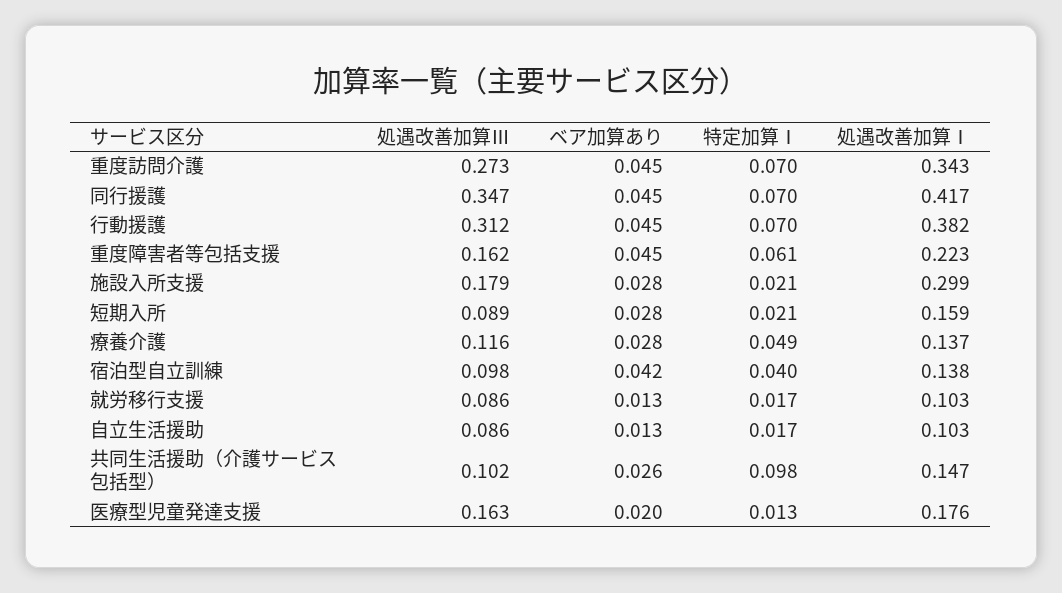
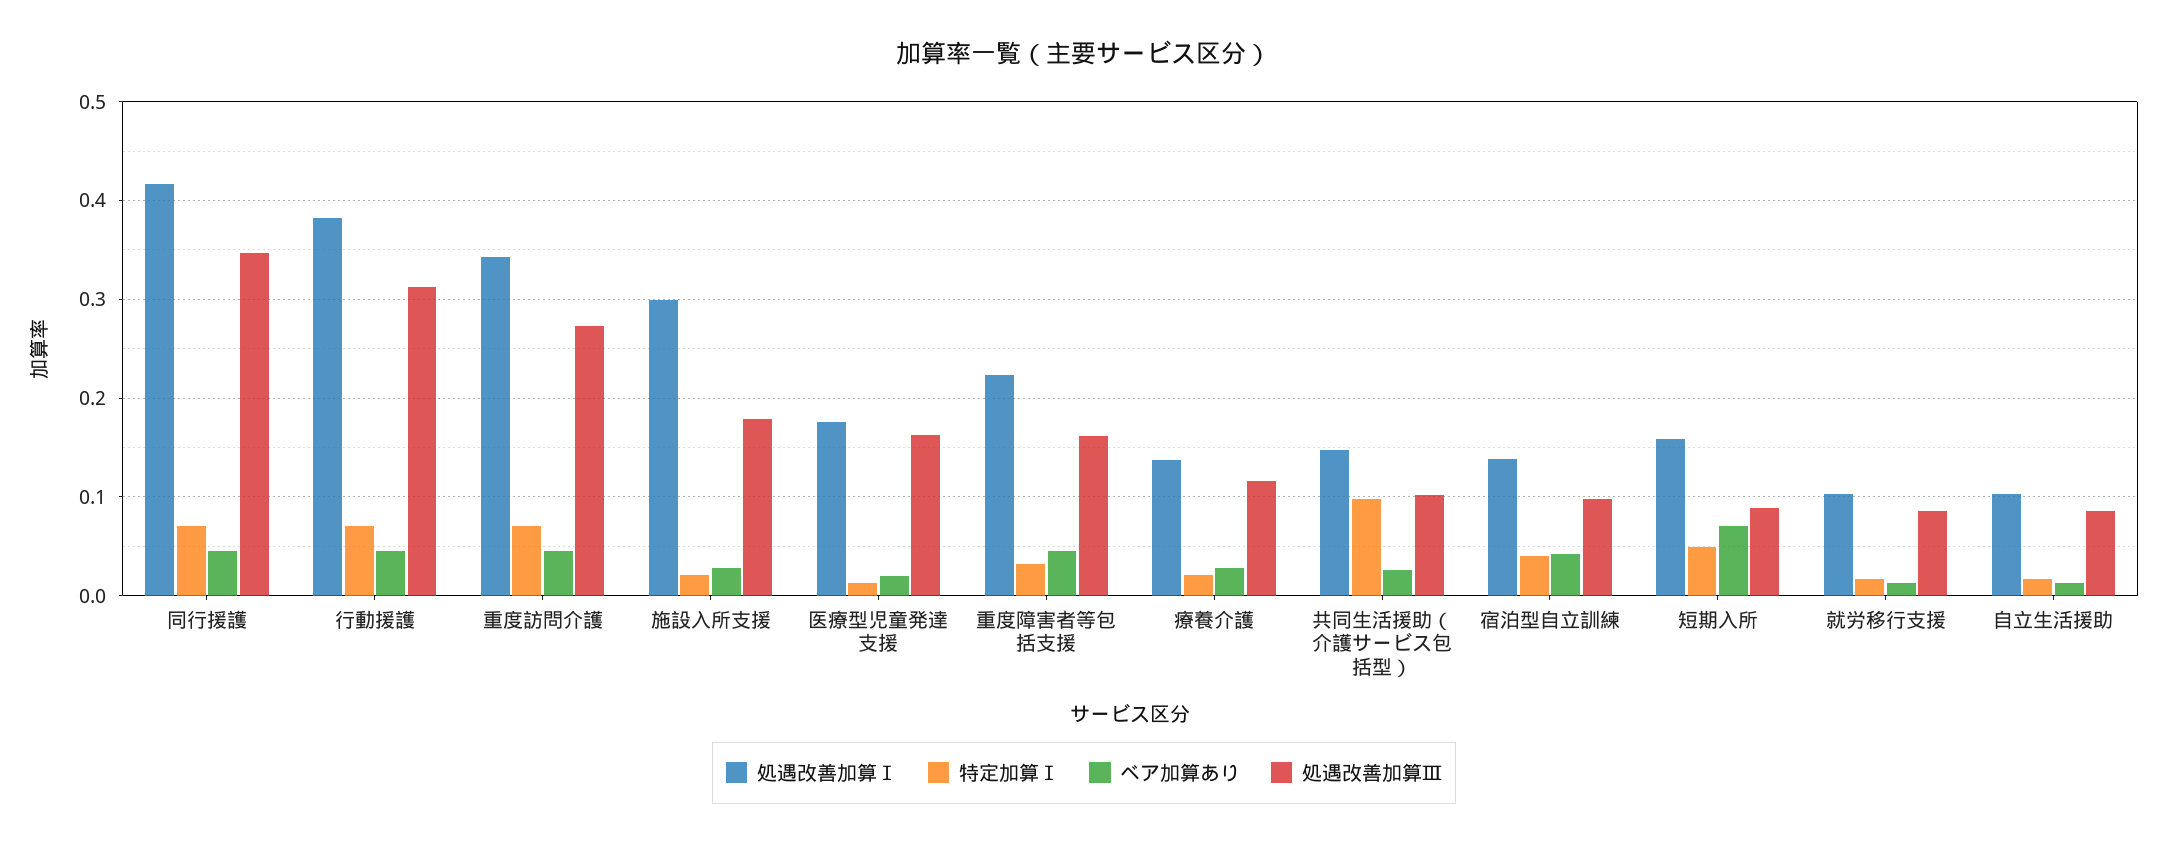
  {
    "処遇改善加算Ⅲ": {
      "重度訪問介護": 0.273,
      "同行援護": 0.347,
      "行動援護": 0.312,
      "重度障害者等包括支援": 0.162,
      "施設入所支援": 0.179,
      "短期入所": 0.089,
      "療養介護": 0.116,
      "宿泊型自立訓練": 0.098,
      "就労移行支援": 0.086,
      "自立生活援助": 0.086,
      "共同生活援助（介護サービス包括型）": 0.102,
      "医療型児童発達支援": 0.163
    },
    "ベア加算あり": {
      "重度訪問介護": 0.045,
      "同行援護": 0.045,
      "行動援護": 0.045,
      "重度障害者等包括支援": 0.045,
      "施設入所支援": 0.028,
-     "短期入所": 0.028,
+     "短期入所": 0.07,
      "療養介護": 0.028,
      "宿泊型自立訓練": 0.042,
      "就労移行支援": 0.013,
      "自立生活援助": 0.013,
      "共同生活援助（介護サービス包括型）": 0.026,
      "医療型児童発達支援": 0.02
    },
    "特定加算Ⅰ": {
      "重度訪問介護": 0.07,
      "同行援護": 0.07,
      "行動援護": 0.07,
-     "重度障害者等包括支援": 0.061,
+     "重度障害者等包括支援": 0.03,
      "施設入所支援": 0.021,
-     "短期入所": 0.021,
+     "短期入所": 0.05,
-     "療養介護": 0.049,
+     "療養介護": 0.02,
      "宿泊型自立訓練": 0.04,
      "就労移行支援": 0.017,
      "自立生活援助": 0.017,
      "共同生活援助（介護サービス包括型）": 0.098,
      "医療型児童発達支援": 0.013
    },
    "処遇改善加算Ⅰ": {
      "重度訪問介護": 0.343,
      "同行援護": 0.417,
      "行動援護": 0.382,
      "重度障害者等包括支援": 0.223,
      "施設入所支援": 0.299,
      "短期入所": 0.159,
      "療養介護": 0.137,
      "宿泊型自立訓練": 0.138,
      "就労移行支援": 0.103,
      "自立生活援助": 0.103,
      "共同生活援助（介護サービス包括型）": 0.147,
      "医療型児童発達支援": 0.176
    }
  }

